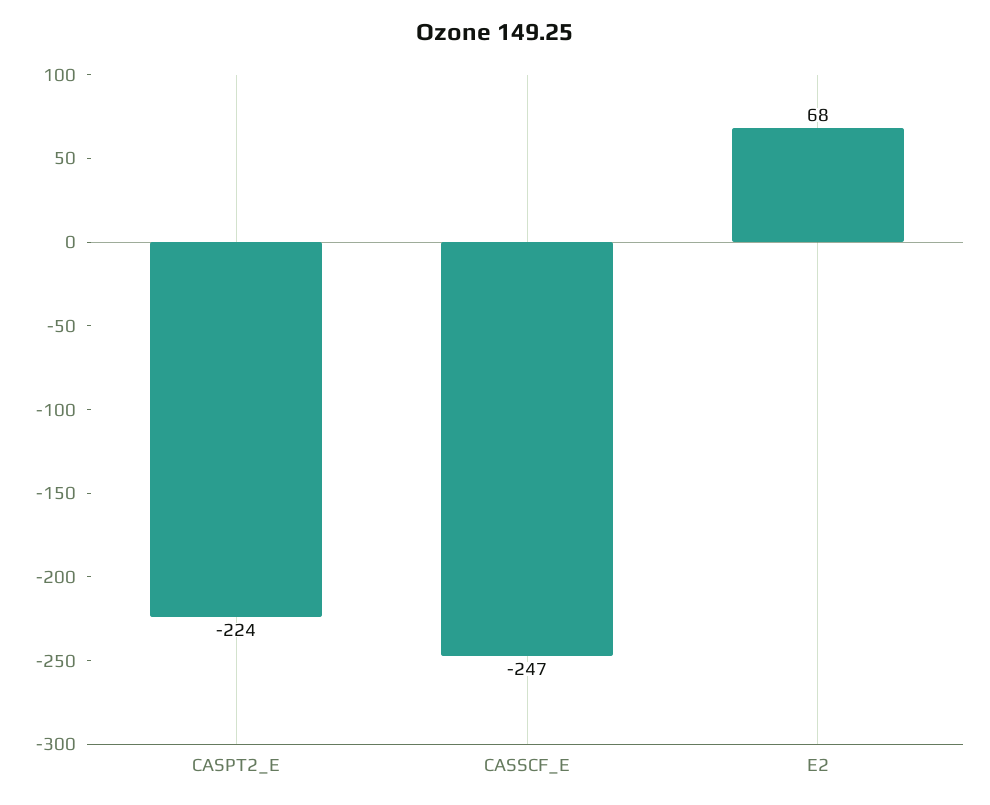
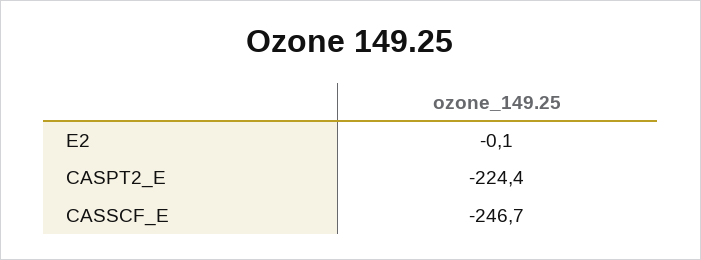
  {
    "CASPT2_E": -224.4,
    "CASSCF_E": -246.7,
-   "E2": 68
+   "E2": -0.1
  }

